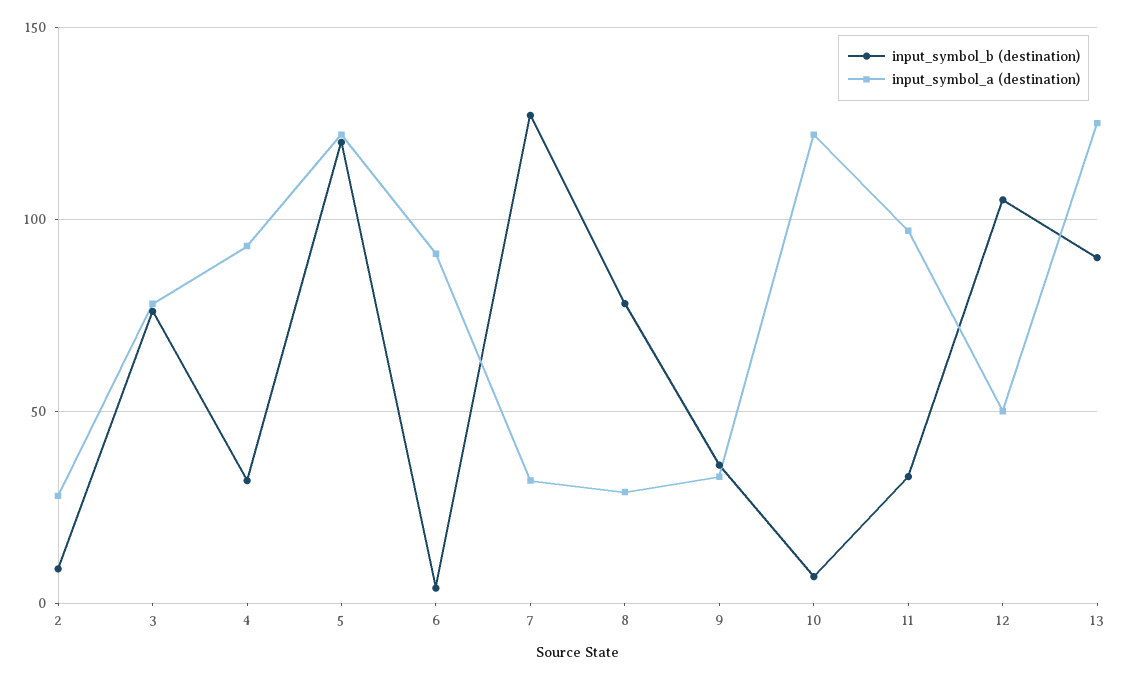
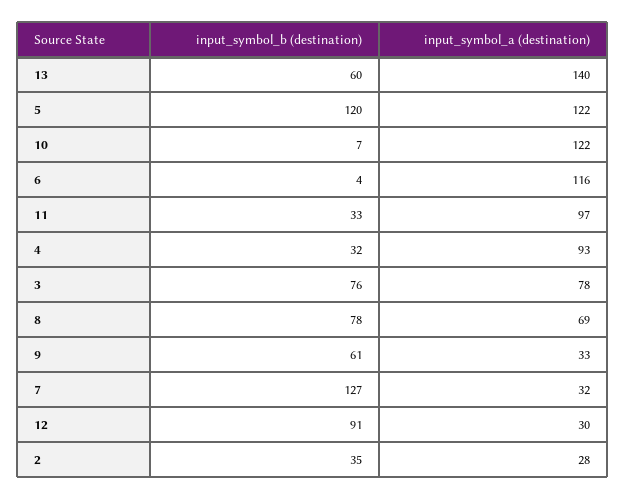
  {
    "input_symbol_b (destination)": {
-     "2": 10,
+     "2": 35,
      "3": 76,
      "4": 32,
      "5": 120,
      "6": 4,
      "7": 127,
      "8": 78,
-     "9": 35,
+     "9": 61,
      "10": 7,
      "11": 33,
-     "12": 105,
+     "12": 91,
-     "13": 90
+     "13": 60
    },
    "input_symbol_a (destination)": {
      "2": 28,
      "3": 78,
      "4": 93,
      "5": 122,
-     "6": 90,
+     "6": 116,
      "7": 32,
-     "8": 30,
+     "8": 69,
      "9": 33,
      "10": 122,
      "11": 97,
-     "12": 50,
+     "12": 30,
-     "13": 125
+     "13": 140
    }
  }

